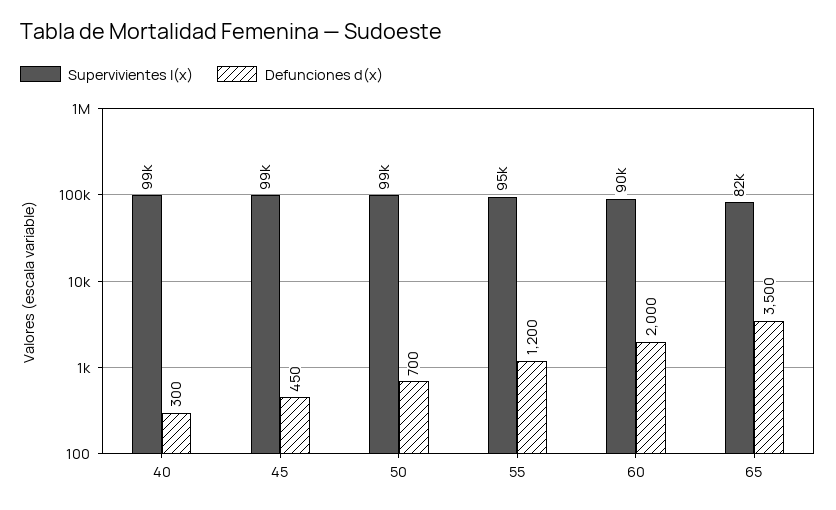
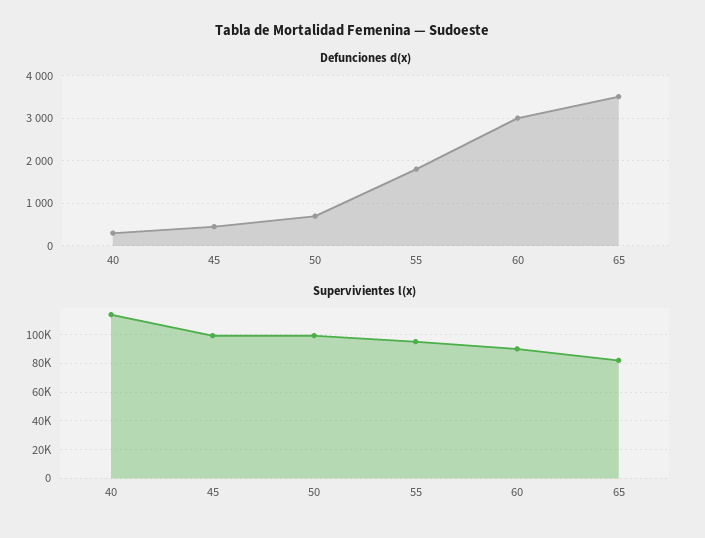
  {
    "Supervivientes l(x)": {
-     "40": 99000,
+     "40": 115000,
      "45": 99000,
      "50": 99000,
      "55": 95000,
      "60": 90000,
      "65": 82000
    },
    "Defunciones d(x)": {
      "40": 300,
      "45": 450,
      "50": 700,
-     "55": 1200,
+     "55": 1800,
-     "60": 2000,
+     "60": 3000,
      "65": 3500
    }
  }

